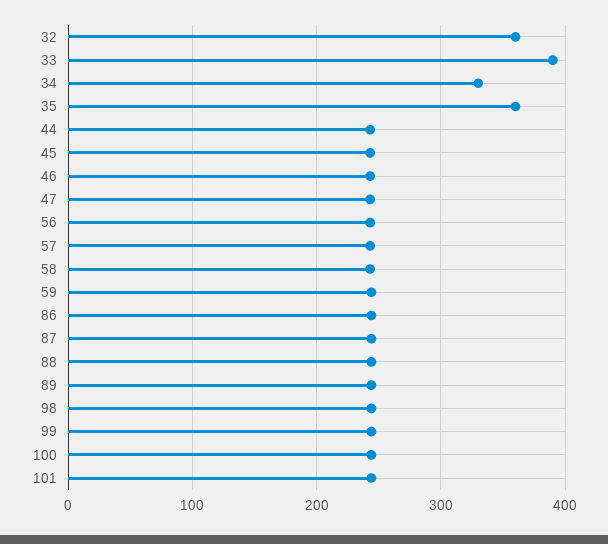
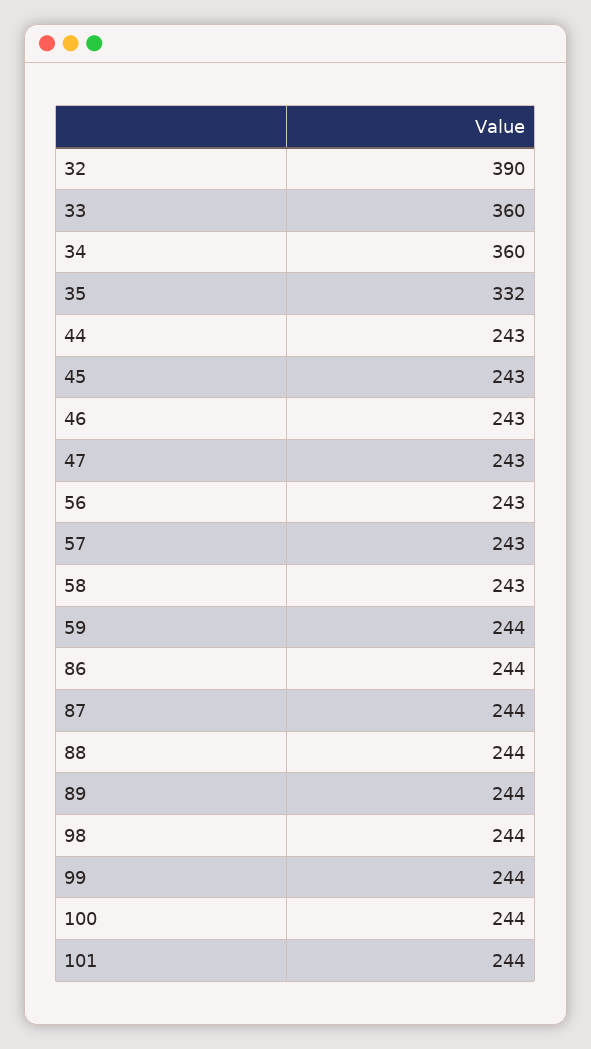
  {
-   "32": 360,
+   "32": 390,
-   "33": 390,
+   "33": 360,
-   "34": 330,
+   "34": 360,
-   "35": 360,
+   "35": 332,
    "44": 243,
    "45": 243,
    "46": 243,
    "47": 243,
    "56": 243,
    "57": 243,
    "58": 243,
    "59": 244,
    "86": 244,
    "87": 244,
    "88": 244,
    "89": 244,
    "98": 244,
    "99": 244,
    "100": 244,
    "101": 244
  }

